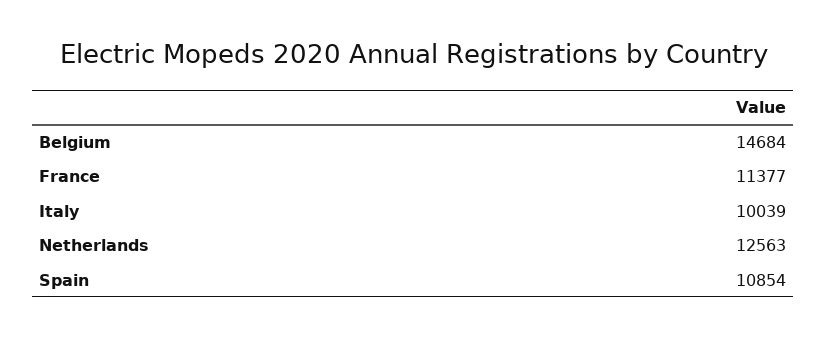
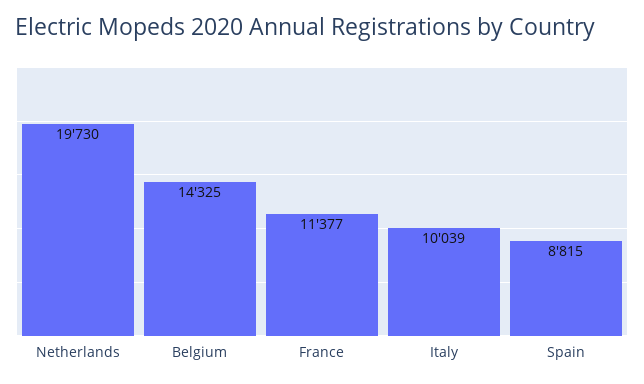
  {
-   "Belgium": 14684,
+   "Belgium": 14325,
    "France": 11377,
    "Italy": 10039,
-   "Netherlands": 12563,
+   "Netherlands": 19730,
-   "Spain": 10854
+   "Spain": 8815
  }

